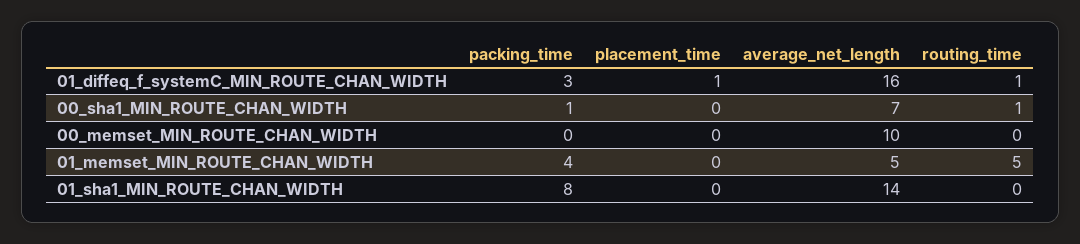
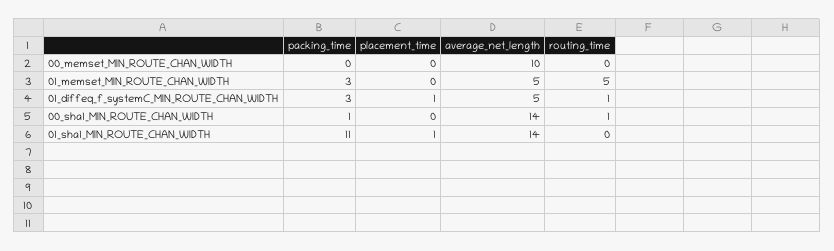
  {
    "packing_time": {
      "01_diffeq_f_systemC_MIN_ROUTE_CHAN_WIDTH": 3,
      "00_sha1_MIN_ROUTE_CHAN_WIDTH": 1,
      "00_memset_MIN_ROUTE_CHAN_WIDTH": 0,
-     "01_memset_MIN_ROUTE_CHAN_WIDTH": 4,
+     "01_memset_MIN_ROUTE_CHAN_WIDTH": 3,
-     "01_sha1_MIN_ROUTE_CHAN_WIDTH": 8
+     "01_sha1_MIN_ROUTE_CHAN_WIDTH": 11
    },
    "placement_time": {
      "01_diffeq_f_systemC_MIN_ROUTE_CHAN_WIDTH": 1,
      "00_sha1_MIN_ROUTE_CHAN_WIDTH": 0,
      "00_memset_MIN_ROUTE_CHAN_WIDTH": 0,
      "01_memset_MIN_ROUTE_CHAN_WIDTH": 0,
-     "01_sha1_MIN_ROUTE_CHAN_WIDTH": 0
+     "01_sha1_MIN_ROUTE_CHAN_WIDTH": 1
    },
    "average_net_length": {
-     "01_diffeq_f_systemC_MIN_ROUTE_CHAN_WIDTH": 16,
+     "01_diffeq_f_systemC_MIN_ROUTE_CHAN_WIDTH": 5,
-     "00_sha1_MIN_ROUTE_CHAN_WIDTH": 7,
+     "00_sha1_MIN_ROUTE_CHAN_WIDTH": 14,
      "00_memset_MIN_ROUTE_CHAN_WIDTH": 10,
      "01_memset_MIN_ROUTE_CHAN_WIDTH": 5,
      "01_sha1_MIN_ROUTE_CHAN_WIDTH": 14
    },
    "routing_time": {
      "01_diffeq_f_systemC_MIN_ROUTE_CHAN_WIDTH": 1,
      "00_sha1_MIN_ROUTE_CHAN_WIDTH": 1,
      "00_memset_MIN_ROUTE_CHAN_WIDTH": 0,
      "01_memset_MIN_ROUTE_CHAN_WIDTH": 5,
      "01_sha1_MIN_ROUTE_CHAN_WIDTH": 0
    }
  }

